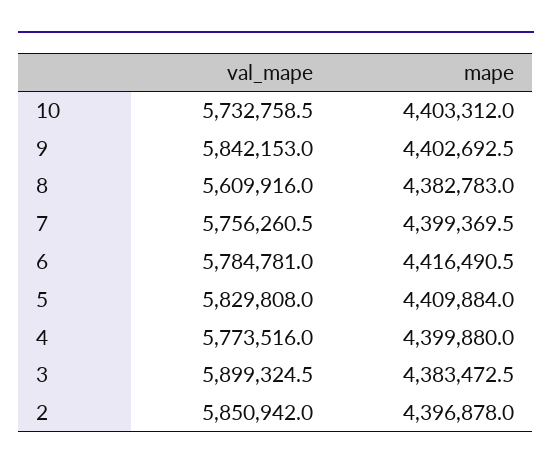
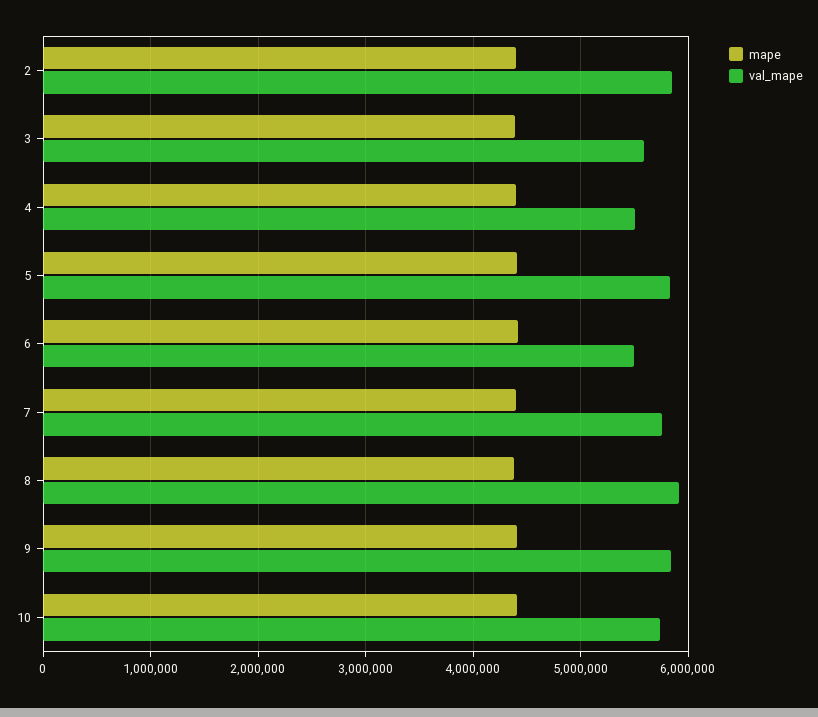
  {
    "val_mape": {
      "10": 5732758.5,
      "9": 5842153,
-     "8": 5609916,
+     "8": 5900000,
      "7": 5756260.5,
-     "6": 5784781,
+     "6": 5500000,
      "5": 5829808,
-     "4": 5773516,
+     "4": 5500000,
-     "3": 5899324.5,
+     "3": 5600000,
      "2": 5850942
    },
    "mape": {
      "10": 4403312,
      "9": 4402692.5,
      "8": 4382783,
      "7": 4399369.5,
      "6": 4416490.5,
      "5": 4409884,
      "4": 4399880,
      "3": 4383472.5,
      "2": 4396878
    }
  }

